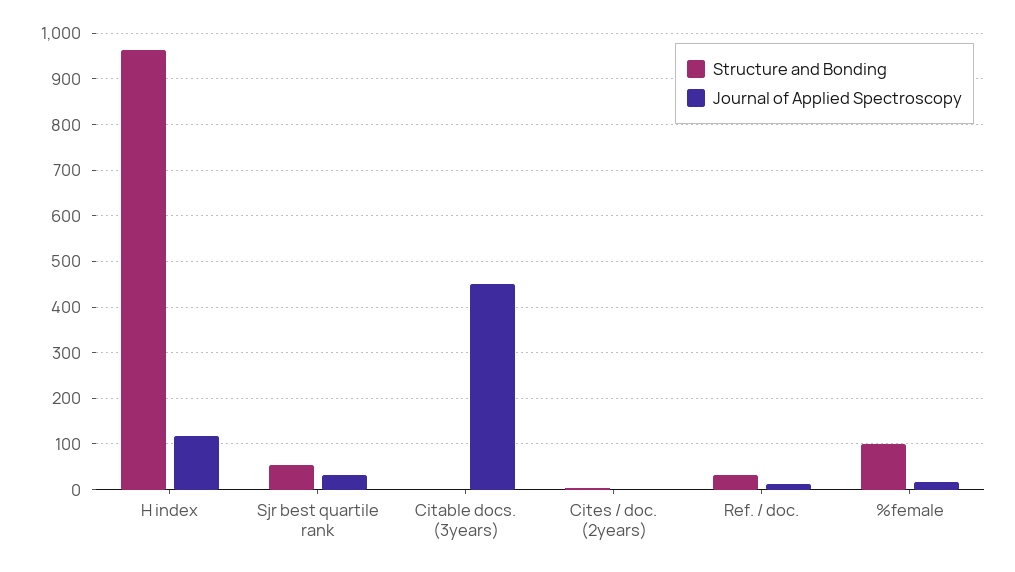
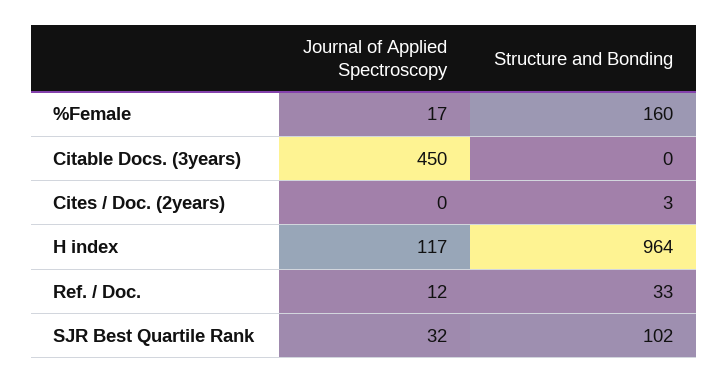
  {
    "Structure and Bonding": {
      "H index": 964,
-     "Sjr best quartile rank": 60,
+     "Sjr best quartile rank": 102,
      "Citable docs. (3years)": 0,
      "Cites / doc. (2years)": 3,
      "Ref. / doc.": 33,
-     "%female": 100
+     "%female": 160
    },
    "Journal of Applied Spectroscopy": {
      "H index": 117,
      "Sjr best quartile rank": 32,
      "Citable docs. (3years)": 450,
      "Cites / doc. (2years)": 0,
      "Ref. / doc.": 12,
      "%female": 17
    }
  }

